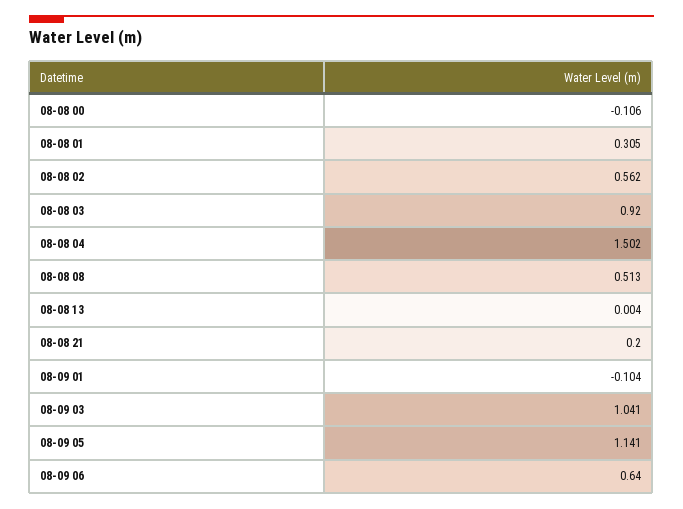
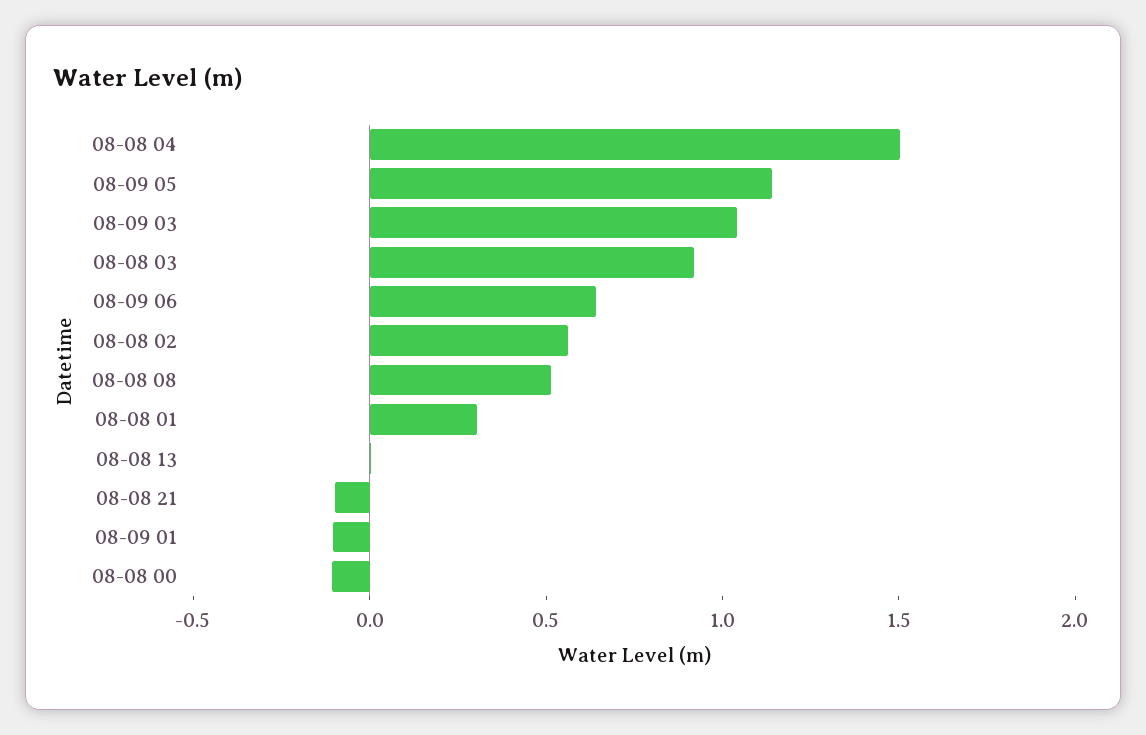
  {
    "08-08 00": -0.106,
    "08-08 01": 0.305,
    "08-08 02": 0.562,
    "08-08 03": 0.92,
    "08-08 04": 1.502,
    "08-08 08": 0.513,
    "08-08 13": 0.004,
-   "08-08 21": 0.2,
+   "08-08 21": -0.1,
    "08-09 01": -0.104,
    "08-09 03": 1.041,
    "08-09 05": 1.141,
    "08-09 06": 0.64
  }

